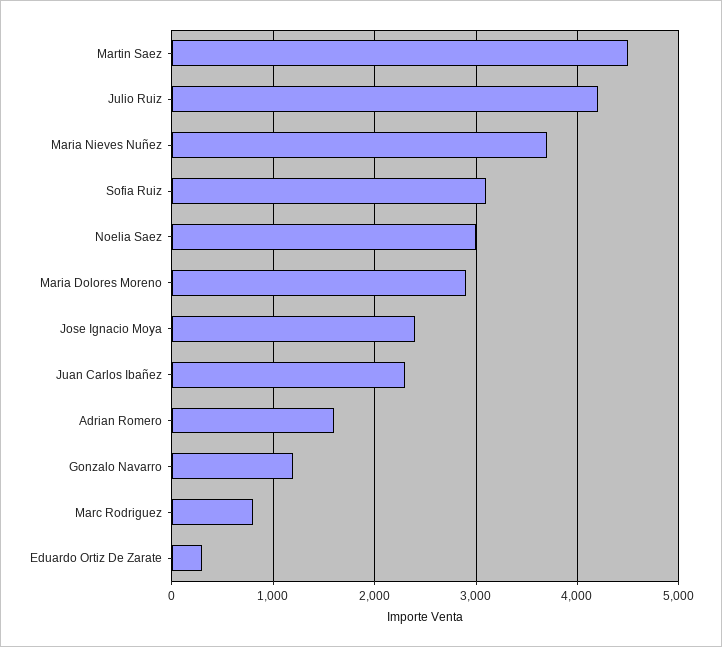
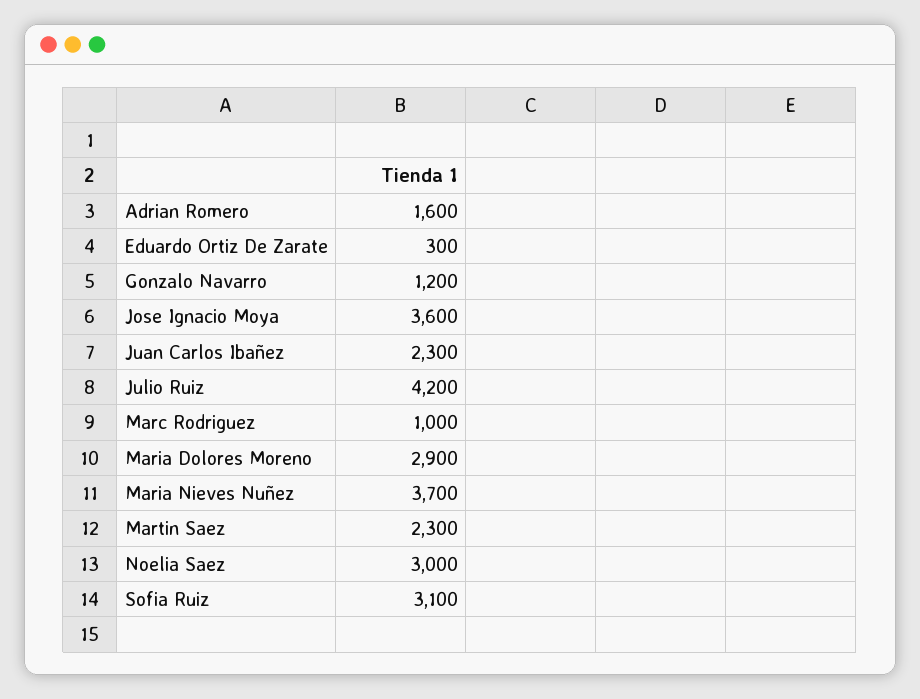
  {
-   "Martin Saez": 4500,
+   "Martin Saez": 2300,
    "Julio Ruiz": 4200,
    "Maria Nieves Nuñez": 3700,
    "Sofia Ruiz": 3100,
    "Noelia Saez": 3000,
    "Maria Dolores Moreno": 2900,
-   "Jose Ignacio Moya": 2400,
+   "Jose Ignacio Moya": 3600,
    "Juan Carlos Ibañez": 2300,
    "Adrian Romero": 1600,
    "Gonzalo Navarro": 1200,
-   "Marc Rodriguez": 800,
+   "Marc Rodriguez": 1000,
    "Eduardo Ortiz De Zarate": 300
  }

